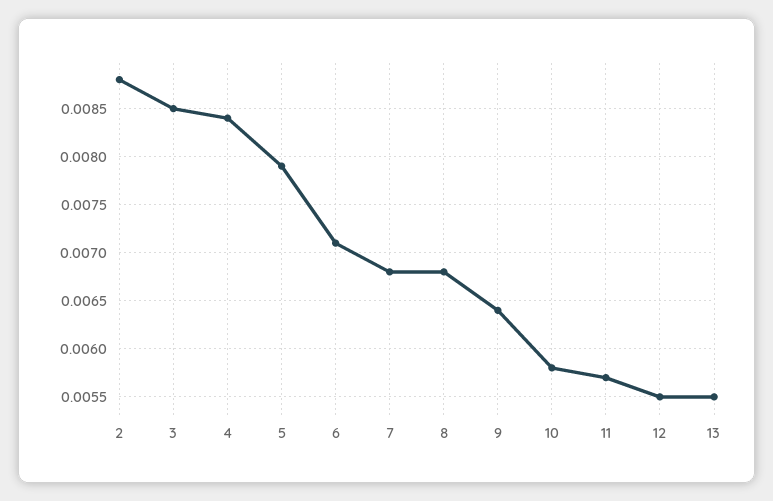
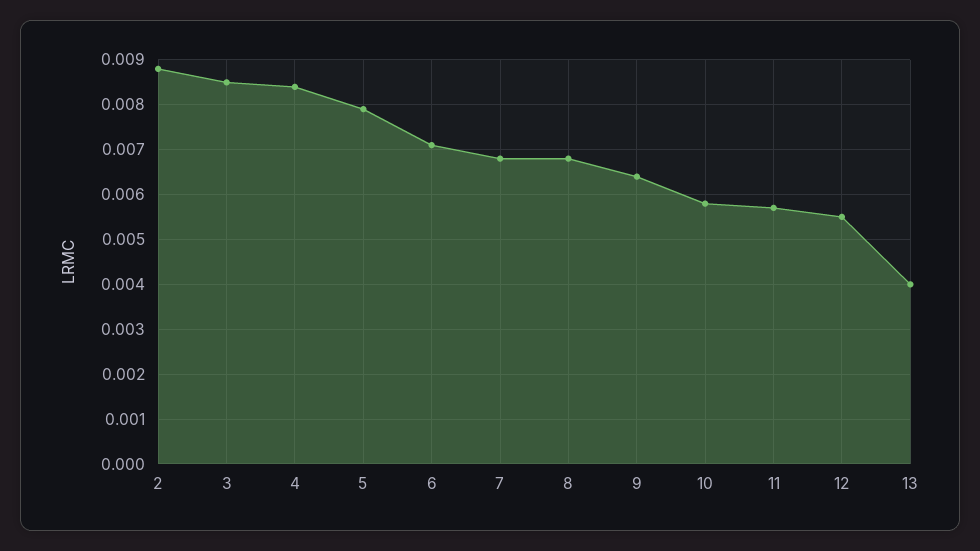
  {
    "2": 0.0088,
    "3": 0.0085,
    "4": 0.0084,
    "5": 0.0079,
    "6": 0.0071,
    "7": 0.0068,
    "8": 0.0068,
    "9": 0.0064,
    "10": 0.0058,
    "11": 0.0057,
    "12": 0.0055,
-   "13": 0.0055
+   "13": 0.004
  }

